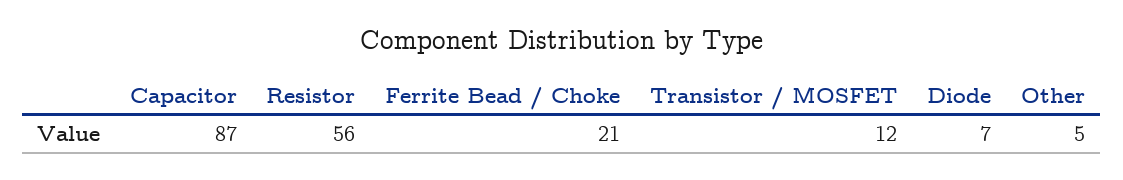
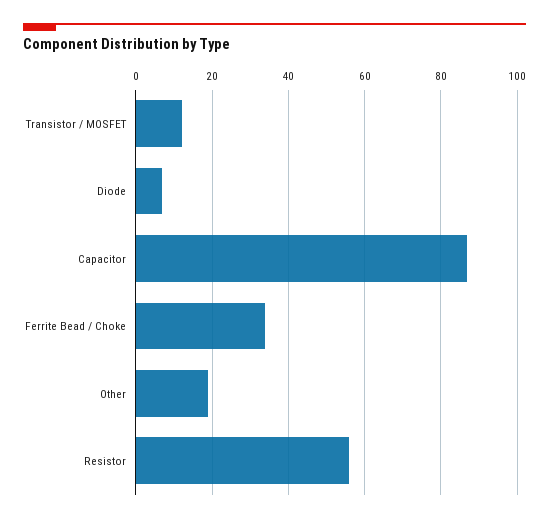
  {
    "Capacitor": 87,
    "Resistor": 56,
-   "Ferrite Bead / Choke": 21,
+   "Ferrite Bead / Choke": 35,
    "Transistor / MOSFET": 12,
    "Diode": 7,
-   "Other": 5
+   "Other": 20
  }

